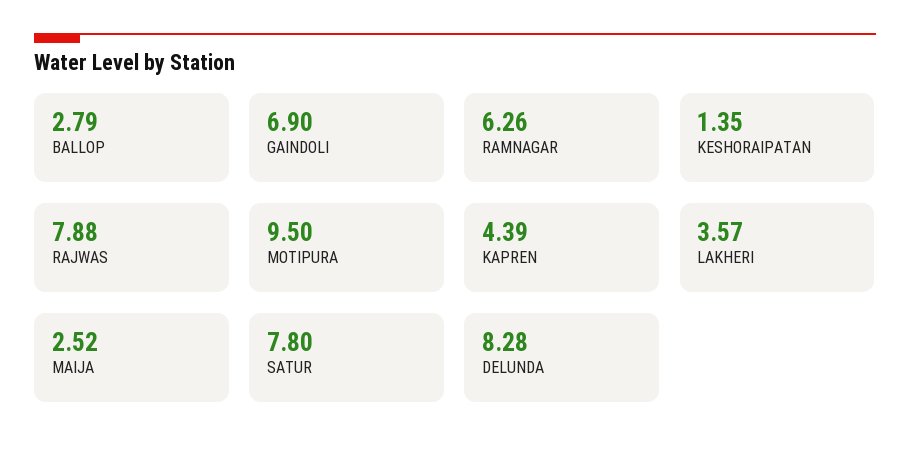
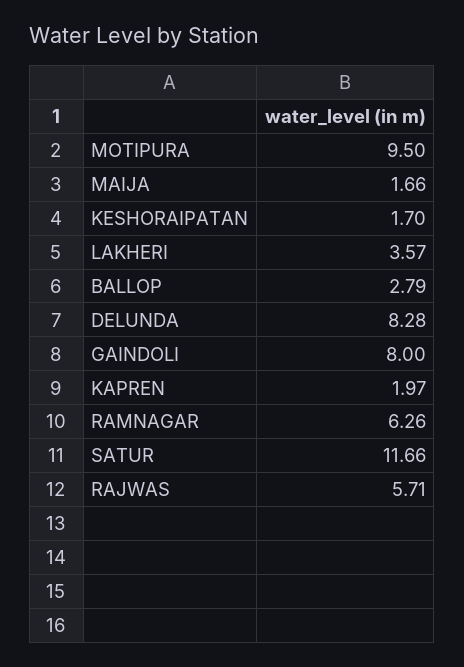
  {
    "BALLOP": 2.79,
-   "GAINDOLI": 6.9,
+   "GAINDOLI": 8,
    "RAMNAGAR": 6.26,
-   "KESHORAIPATAN": 1.35,
+   "KESHORAIPATAN": 1.7,
-   "RAJWAS": 7.88,
+   "RAJWAS": 5.71,
    "MOTIPURA": 9.5,
-   "KAPREN": 4.39,
+   "KAPREN": 1.97,
    "LAKHERI": 3.57,
-   "MAIJA": 2.52,
+   "MAIJA": 1.66,
-   "SATUR": 7.8,
+   "SATUR": 11.66,
    "DELUNDA": 8.28
  }

